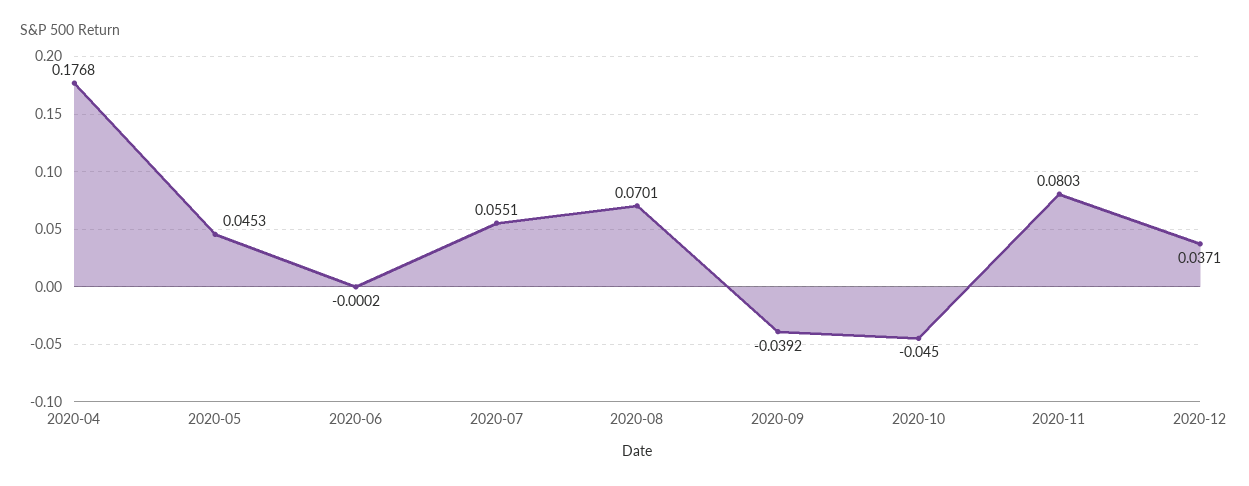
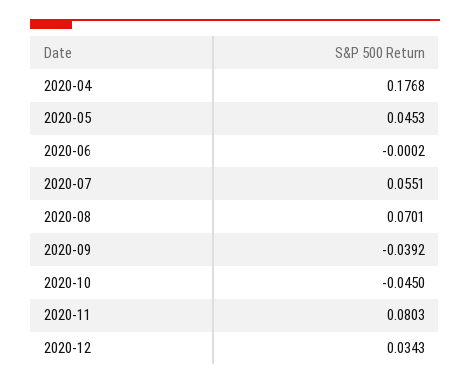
  {
    "2020-04": 0.1768,
    "2020-05": 0.0453,
    "2020-06": -0.0002,
    "2020-07": 0.0551,
    "2020-08": 0.0701,
    "2020-09": -0.0392,
    "2020-10": -0.045,
    "2020-11": 0.0803,
-   "2020-12": 0.0371
+   "2020-12": 0.0343
  }

